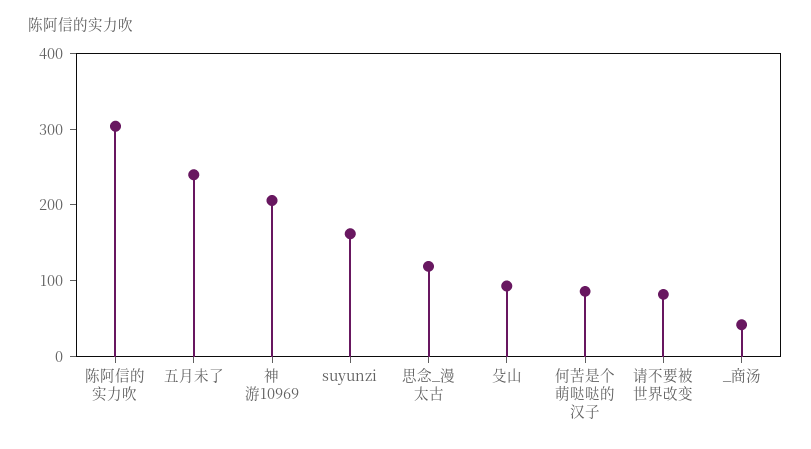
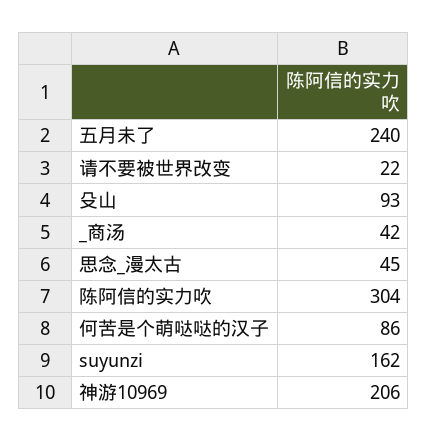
  {
    "陈阿信的实力吹": 304,
    "五月未了": 240,
    "神游10969": 206,
    "suyunzi": 162,
-   "思念_漫太古": 120,
+   "思念_漫太古": 45,
    "殳山": 93,
    "何苦是个萌哒哒的汉子": 86,
-   "请不要被世界改变": 80,
+   "请不要被世界改变": 22,
    "_商汤": 42
  }

